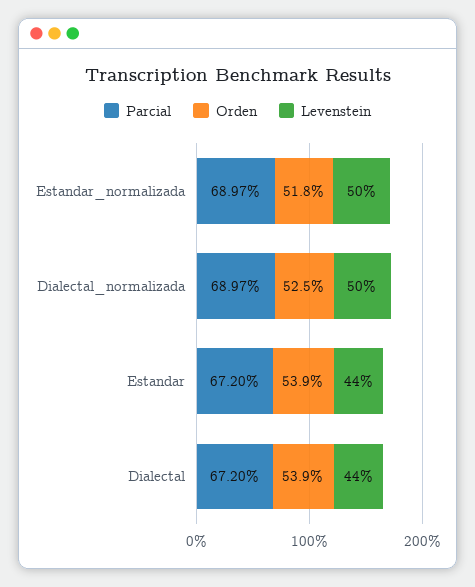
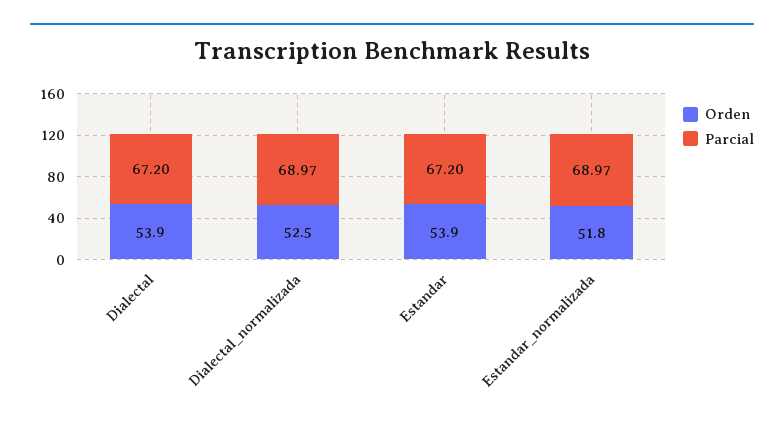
  {
    "Parcial": {
      "Estandar_normalizada": 68.97,
      "Dialectal_normalizada": 68.97,
      "Estandar": 67.2,
      "Dialectal": 67.2
    },
    "Orden": {
      "Estandar_normalizada": 51.8,
      "Dialectal_normalizada": 52.5,
      "Estandar": 53.9,
      "Dialectal": 53.9
-   },
+   }
-   "Levenstein": {
-     "Estandar_normalizada": 50,
-     "Dialectal_normalizada": 50,
-     "Estandar": 44,
-     "Dialectal": 44
-   }
  }

